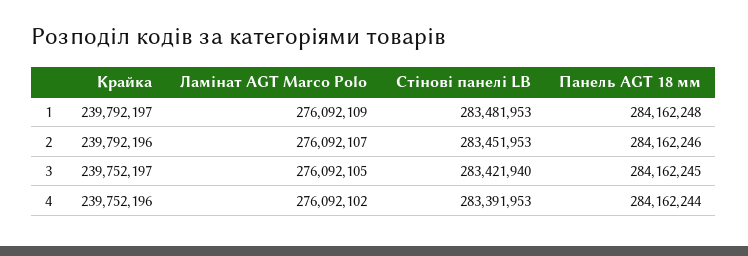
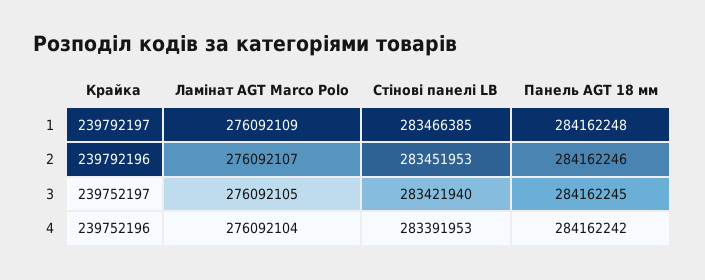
  {
    "Крайка": {
      "1": 239792197,
      "2": 239792196,
      "3": 239752197,
      "4": 239752196
    },
    "Ламінат AGT Marco Polo": {
      "1": 276092109,
      "2": 276092107,
      "3": 276092105,
-     "4": 276092102
+     "4": 276092104
    },
    "Стінові панелі LB": {
-     "1": 283481953,
+     "1": 283466385,
      "2": 283451953,
      "3": 283421940,
      "4": 283391953
    },
    "Панель AGT 18 мм": {
      "1": 284162248,
      "2": 284162246,
      "3": 284162245,
-     "4": 284162244
+     "4": 284162242
    }
  }

